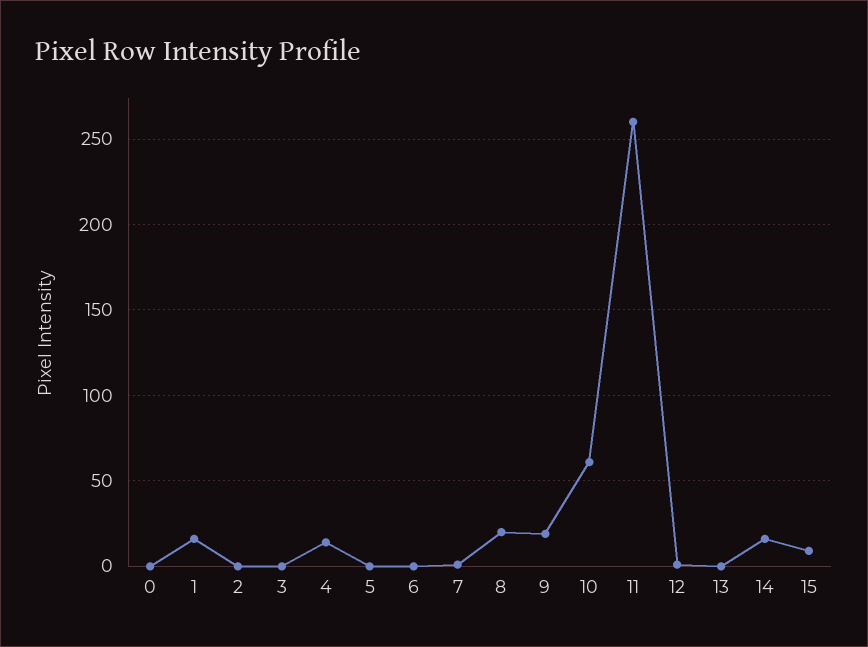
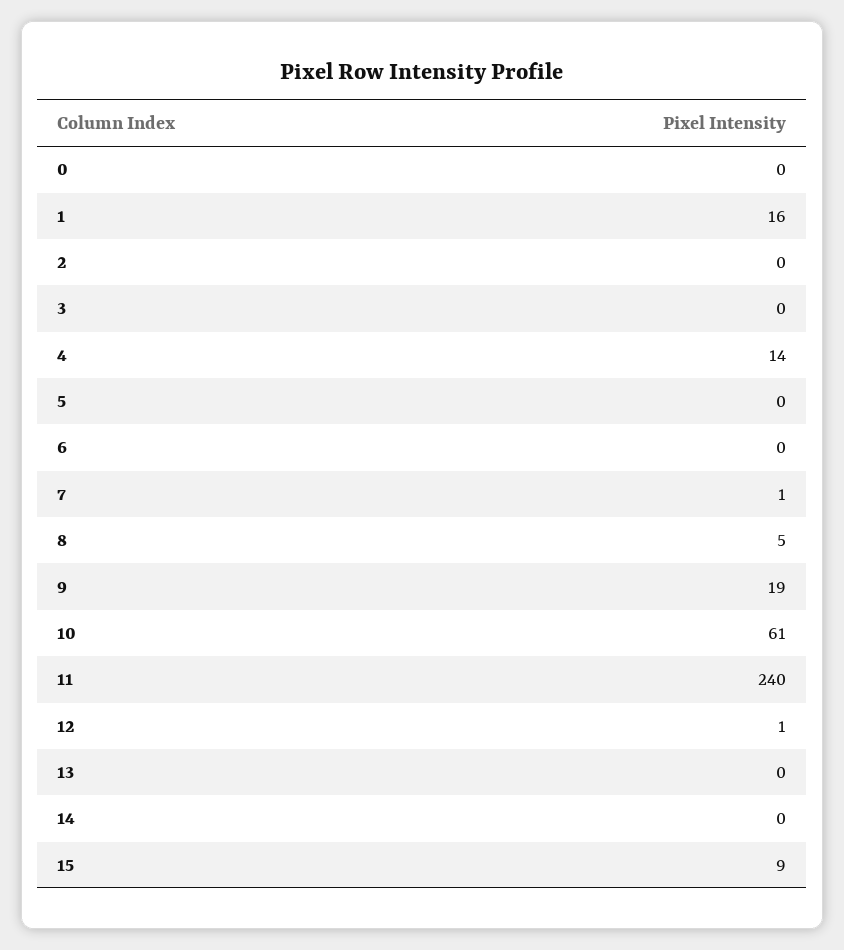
  {
    "0": 0,
    "1": 16,
    "2": 0,
    "3": 0,
    "4": 14,
    "5": 0,
    "6": 0,
    "7": 1,
-   "8": 20,
+   "8": 5,
    "9": 19,
    "10": 61,
-   "11": 260,
+   "11": 240,
    "12": 1,
    "13": 0,
-   "14": 15,
+   "14": 0,
    "15": 9
  }

